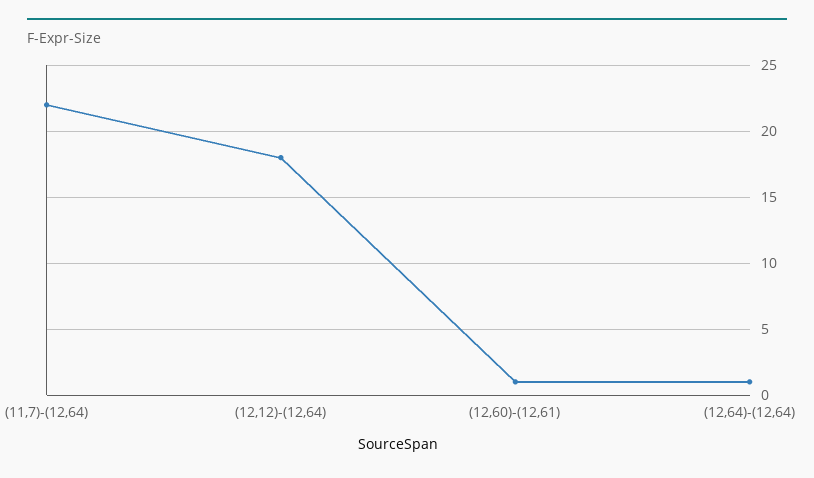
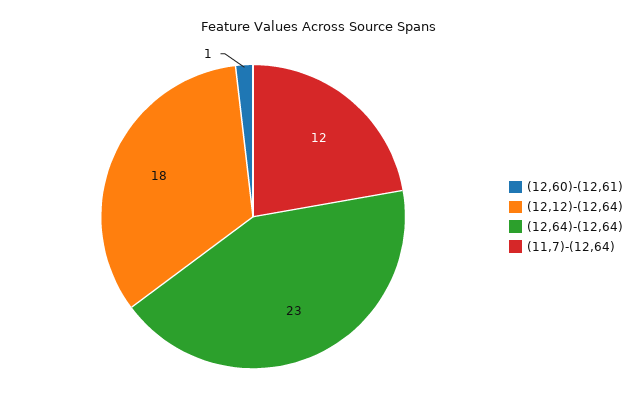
  {
-   "(11,7)-(12,64)": 22,
+   "(11,7)-(12,64)": 12,
    "(12,12)-(12,64)": 18,
    "(12,60)-(12,61)": 1,
-   "(12,64)-(12,64)": 1
+   "(12,64)-(12,64)": 23
  }

